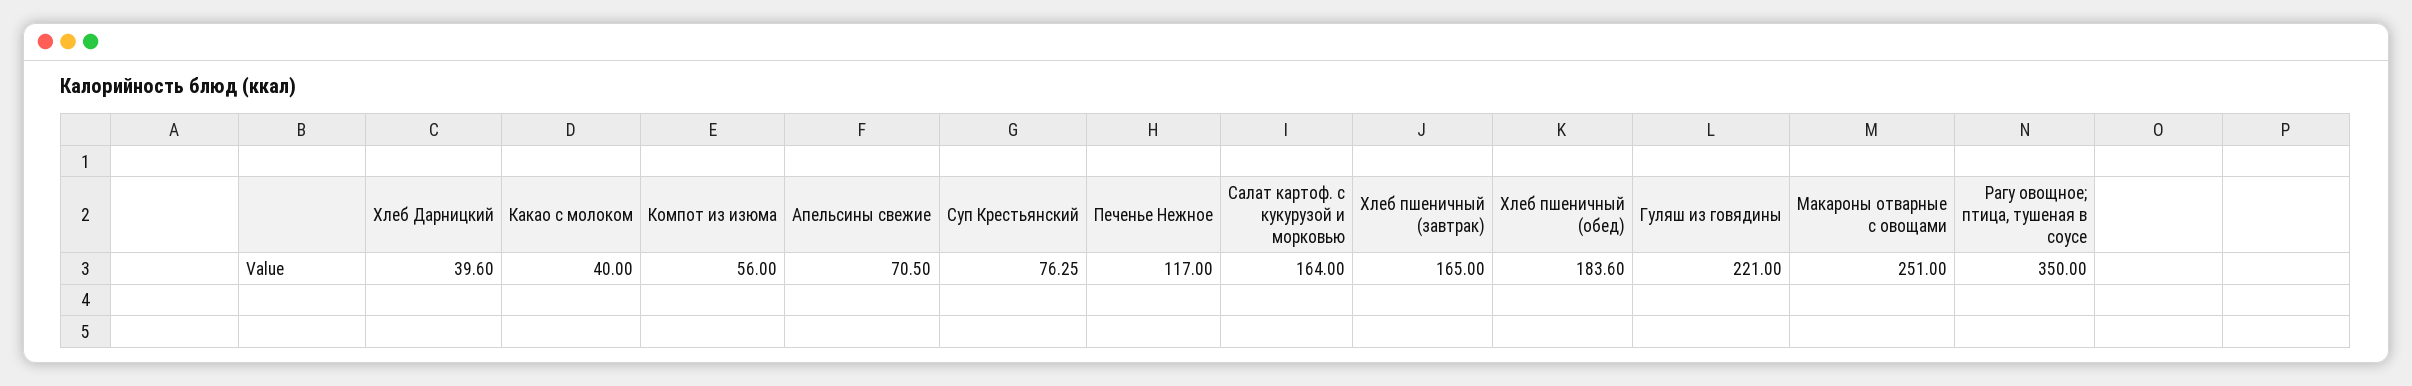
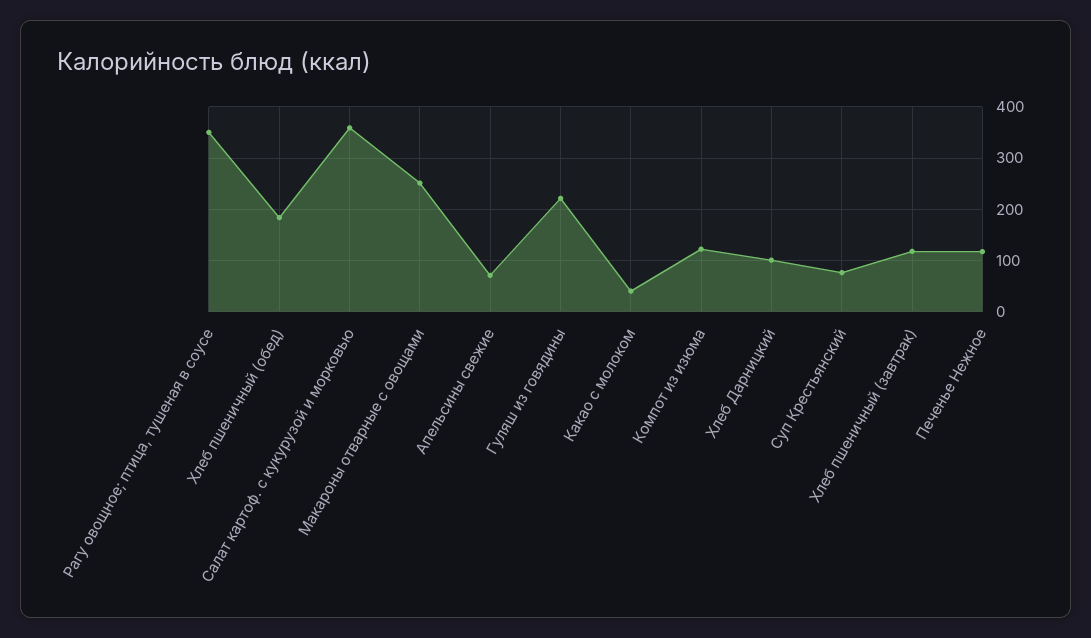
  {
-   "Хлеб Дарницкий": 39.6,
+   "Хлеб Дарницкий": 100,
    "Какао с молоком": 40,
-   "Компот из изюма": 56,
+   "Компот из изюма": 120,
    "Апельсины свежие": 70.5,
    "Суп Крестьянский": 76.25,
    "Печенье Нежное": 117,
-   "Салат картоф. с кукурузой и морковью": 164,
+   "Салат картоф. с кукурузой и морковью": 360,
-   "Хлеб пшеничный (завтрак)": 165,
+   "Хлеб пшеничный (завтрак)": 120,
    "Хлеб пшеничный (обед)": 183.6,
    "Гуляш из говядины": 221,
    "Макароны отварные с овощами": 251,
    "Рагу овощное; птица, тушеная в соусе": 350
  }

